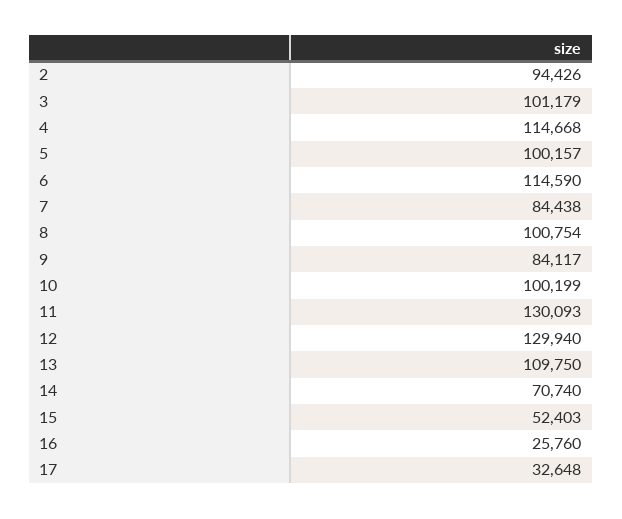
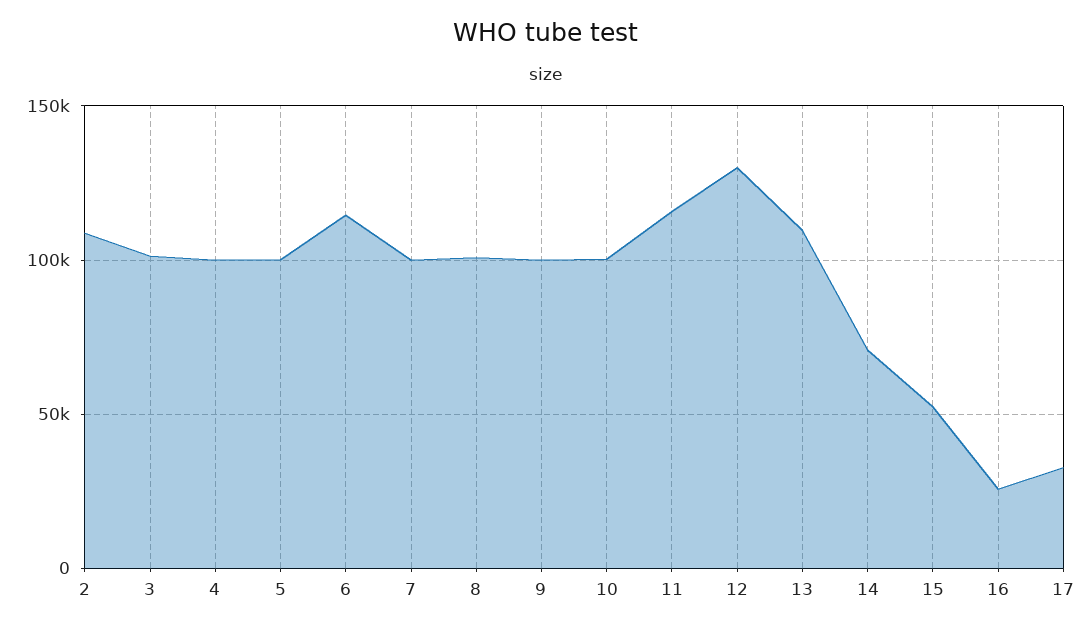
  {
-   "2": 94426,
+   "2": 110000,
    "3": 101179,
-   "4": 114668,
+   "4": 100000,
    "5": 100157,
    "6": 114590,
-   "7": 84438,
+   "7": 100000,
    "8": 100754,
-   "9": 84117,
+   "9": 100000,
    "10": 100199,
-   "11": 130093,
+   "11": 115000,
    "12": 129940,
    "13": 109750,
    "14": 70740,
    "15": 52403,
    "16": 25760,
    "17": 32648
  }

